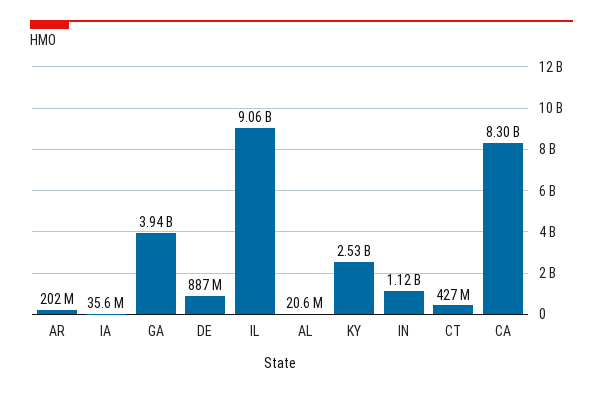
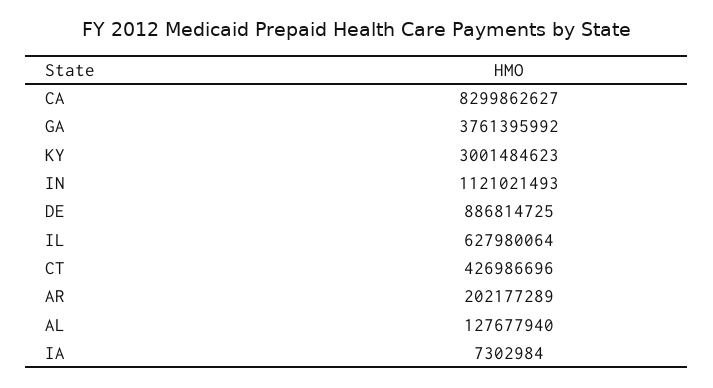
  {
    "AR": 202177289,
-   "IA": 35600000,
+   "IA": 7302984,
-   "GA": 3940000000,
+   "GA": 3761395992,
    "DE": 886814725,
-   "IL": 9060000000,
+   "IL": 627980064,
-   "AL": 20600000,
+   "AL": 127677940,
-   "KY": 2530000000,
+   "KY": 3001484623,
    "IN": 1121021493,
    "CT": 426986696,
    "CA": 8299862627
  }

